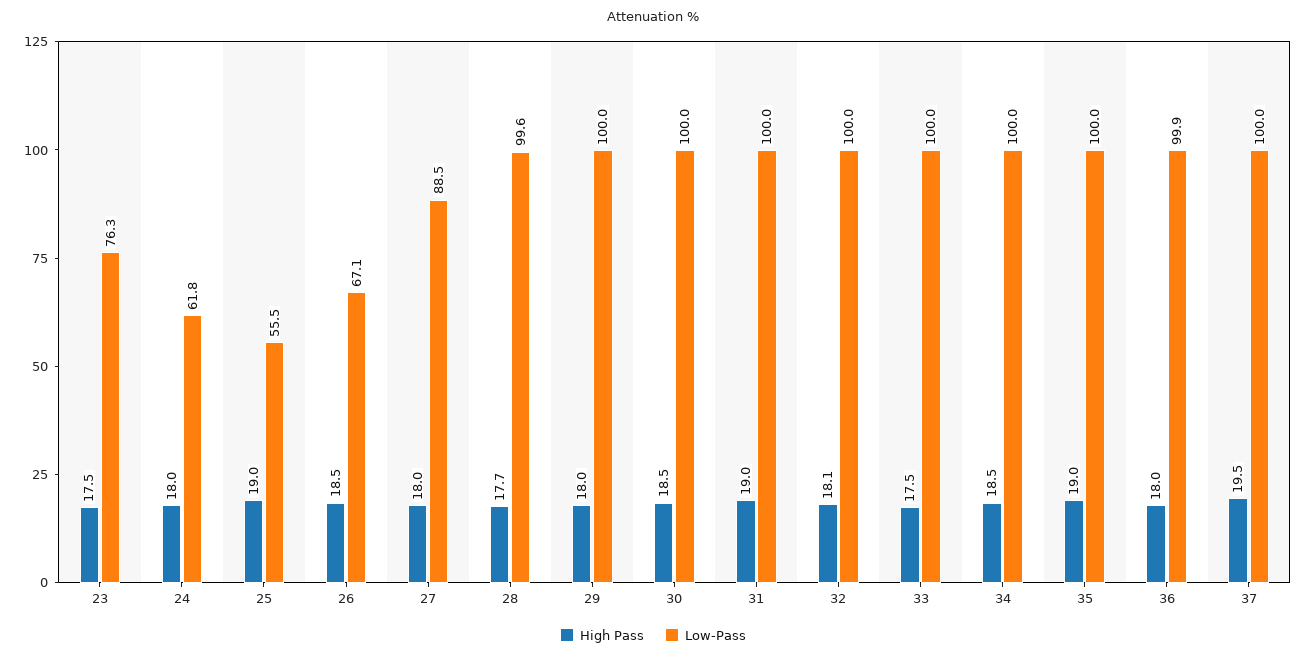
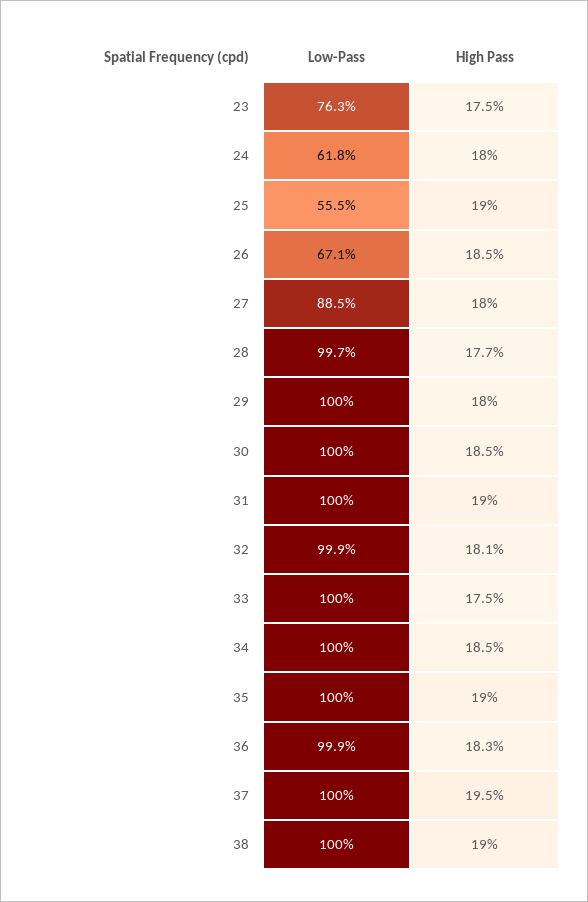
  {
    "High Pass": {
      "23": 17.5,
      "24": 18,
      "25": 19,
      "26": 18.5,
      "27": 18,
      "28": 17.7,
      "29": 18,
      "30": 18.5,
      "31": 19,
      "32": 18.1,
      "33": 17.5,
      "34": 18.5,
      "35": 19,
-     "36": 18,
+     "36": 18.3,
-     "37": 19.5
+     "37": 19.5,
+     "38": 19
    },
    "Low-Pass": {
      "23": 76.3,
      "24": 61.8,
      "25": 55.5,
      "26": 67.1,
      "27": 88.5,
-     "28": 99.6,
+     "28": 99.7,
      "29": 100,
      "30": 100,
      "31": 100,
-     "32": 100,
+     "32": 99.9,
      "33": 100,
      "34": 100,
      "35": 100,
      "36": 99.9,
-     "37": 100
+     "37": 100,
+     "38": 100
    }
  }

